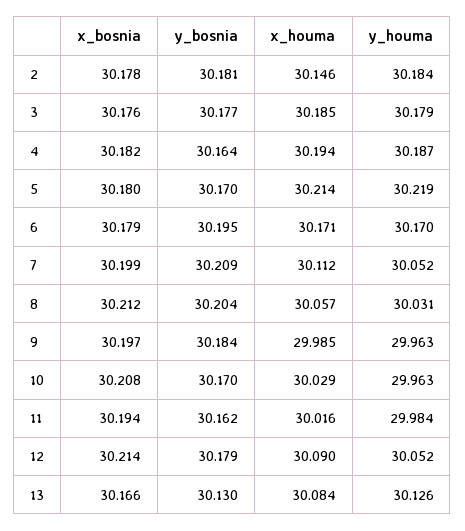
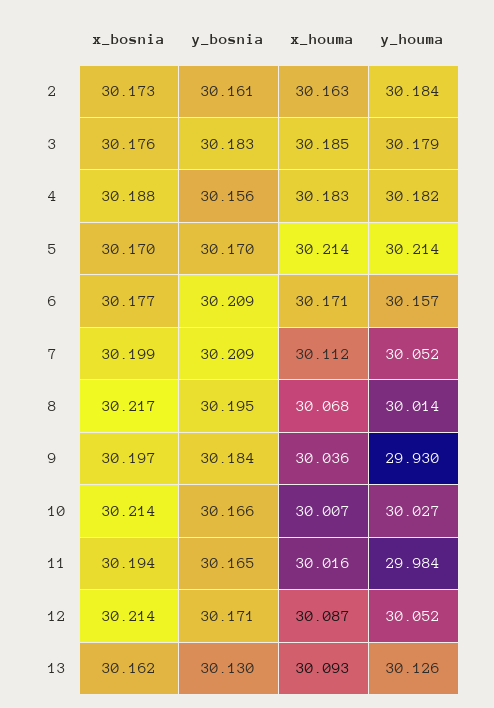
  {
    "x_bosnia": {
-     "2": 30.178,
+     "2": 30.173,
      "3": 30.176,
-     "4": 30.182,
+     "4": 30.188,
-     "5": 30.18,
+     "5": 30.17,
-     "6": 30.179,
+     "6": 30.177,
      "7": 30.199,
-     "8": 30.212,
+     "8": 30.217,
      "9": 30.197,
-     "10": 30.208,
+     "10": 30.214,
      "11": 30.194,
      "12": 30.214,
-     "13": 30.166
+     "13": 30.162
    },
    "y_bosnia": {
-     "2": 30.181,
+     "2": 30.161,
-     "3": 30.177,
+     "3": 30.183,
-     "4": 30.164,
+     "4": 30.156,
      "5": 30.17,
-     "6": 30.195,
+     "6": 30.209,
      "7": 30.209,
-     "8": 30.204,
+     "8": 30.195,
      "9": 30.184,
-     "10": 30.17,
+     "10": 30.166,
-     "11": 30.162,
+     "11": 30.165,
-     "12": 30.179,
+     "12": 30.171,
      "13": 30.13
    },
    "x_houma": {
-     "2": 30.146,
+     "2": 30.163,
      "3": 30.185,
-     "4": 30.194,
+     "4": 30.183,
      "5": 30.214,
      "6": 30.171,
      "7": 30.112,
-     "8": 30.057,
+     "8": 30.068,
-     "9": 29.985,
+     "9": 30.036,
-     "10": 30.029,
+     "10": 30.007,
      "11": 30.016,
-     "12": 30.09,
+     "12": 30.087,
-     "13": 30.084
+     "13": 30.093
    },
    "y_houma": {
      "2": 30.184,
      "3": 30.179,
-     "4": 30.187,
+     "4": 30.182,
-     "5": 30.219,
+     "5": 30.214,
-     "6": 30.17,
+     "6": 30.157,
      "7": 30.052,
-     "8": 30.031,
+     "8": 30.014,
-     "9": 29.963,
+     "9": 29.93,
-     "10": 29.963,
+     "10": 30.027,
      "11": 29.984,
      "12": 30.052,
      "13": 30.126
    }
  }

